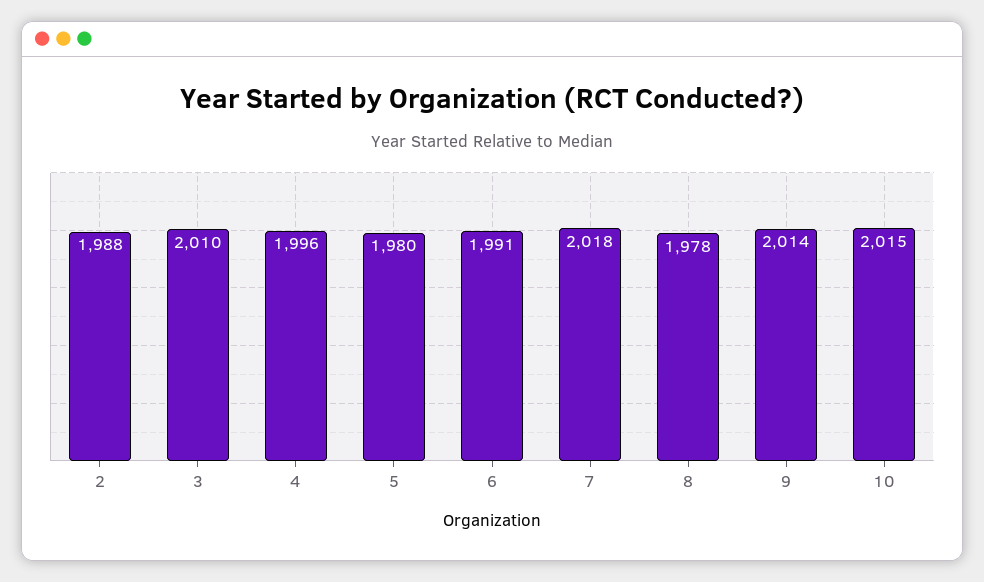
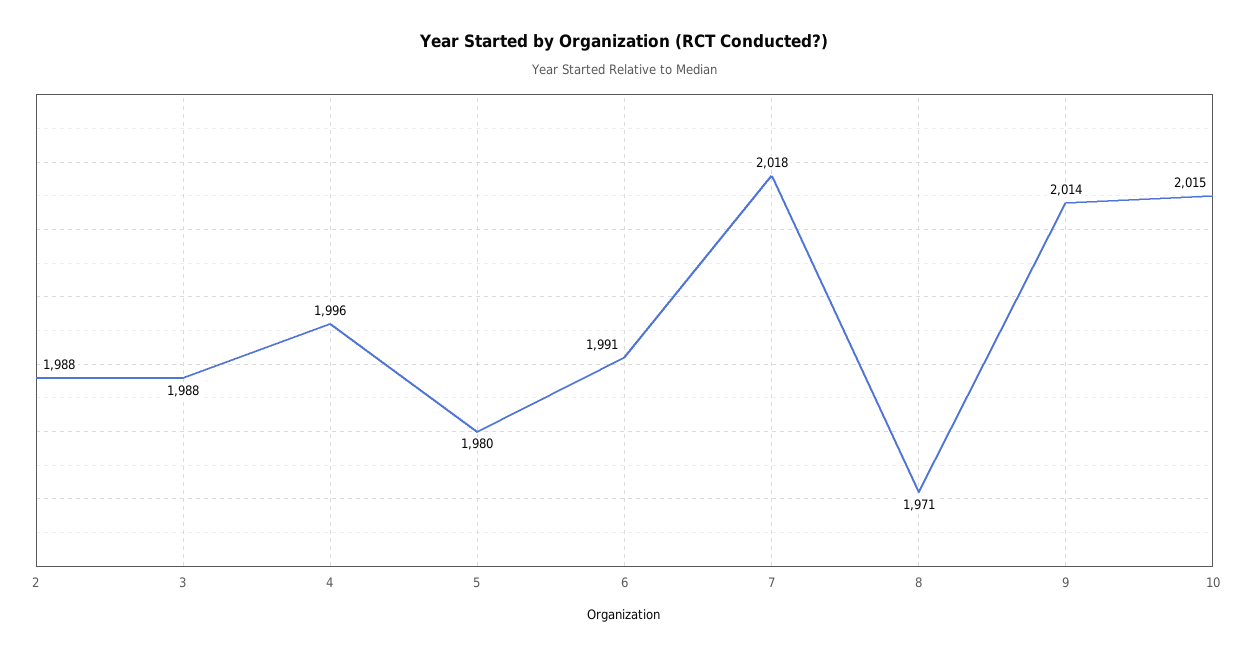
  {
    "2": 1988,
-   "3": 2010,
+   "3": 1988,
    "4": 1996,
    "5": 1980,
    "6": 1991,
    "7": 2018,
-   "8": 1978,
+   "8": 1971,
    "9": 2014,
    "10": 2015
  }

